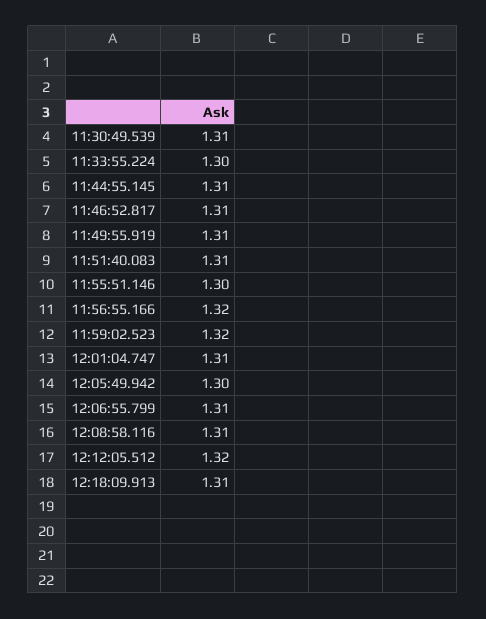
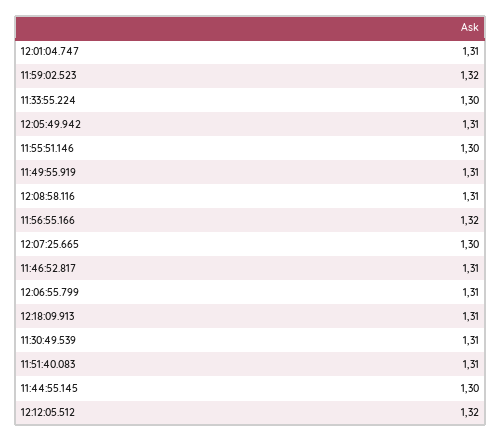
  {
    "11:30:49.539": 1.31,
    "11:33:55.224": 1.3,
-   "11:44:55.145": 1.31,
+   "11:44:55.145": 1.3,
    "11:46:52.817": 1.31,
    "11:49:55.919": 1.31,
    "11:51:40.083": 1.31,
    "11:55:51.146": 1.3,
    "11:56:55.166": 1.32,
    "11:59:02.523": 1.32,
    "12:01:04.747": 1.31,
-   "12:05:49.942": 1.3,
+   "12:05:49.942": 1.31,
    "12:06:55.799": 1.31,
    "12:08:58.116": 1.31,
    "12:12:05.512": 1.32,
-   "12:18:09.913": 1.31
+   "12:18:09.913": 1.31,
+   "12:07:25.665": 1.3
  }

